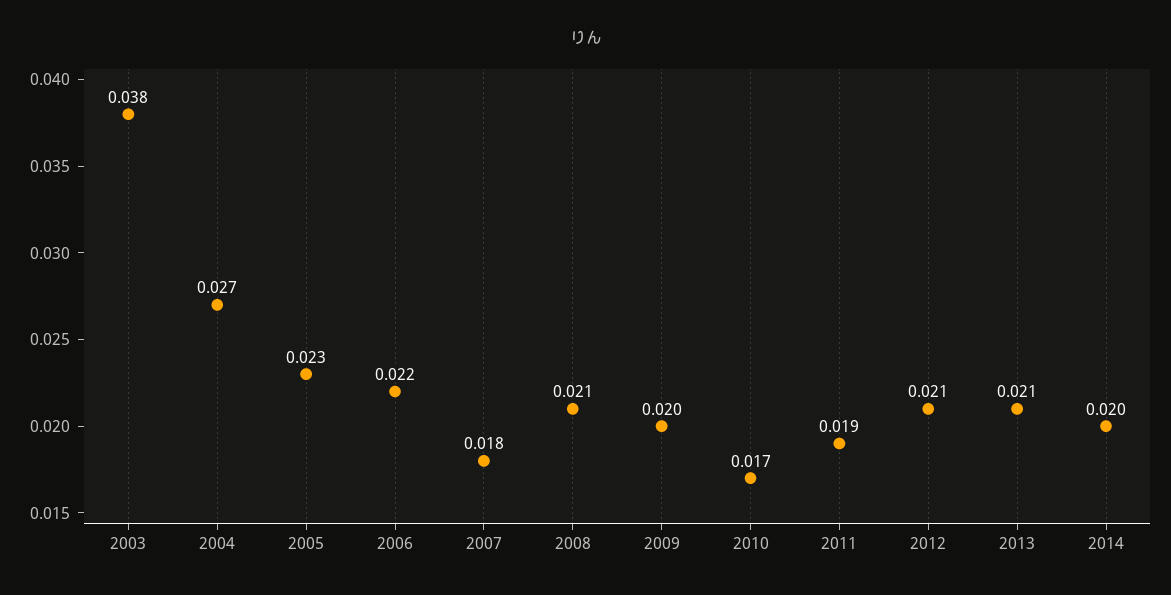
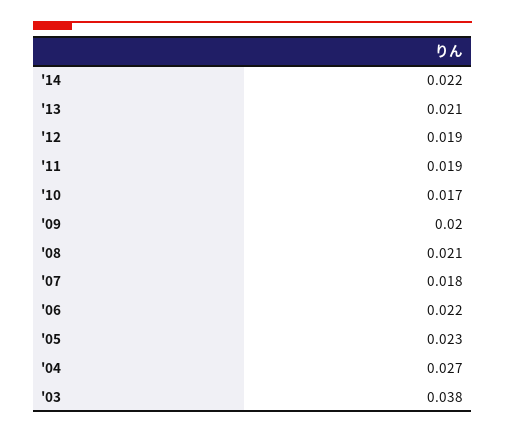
  {
    "2003": 0.038,
    "2004": 0.027,
    "2005": 0.023,
    "2006": 0.022,
    "2007": 0.018,
    "2008": 0.021,
    "2009": 0.02,
    "2010": 0.017,
    "2011": 0.019,
-   "2012": 0.021,
+   "2012": 0.019,
    "2013": 0.021,
-   "2014": 0.02
+   "2014": 0.022
  }

